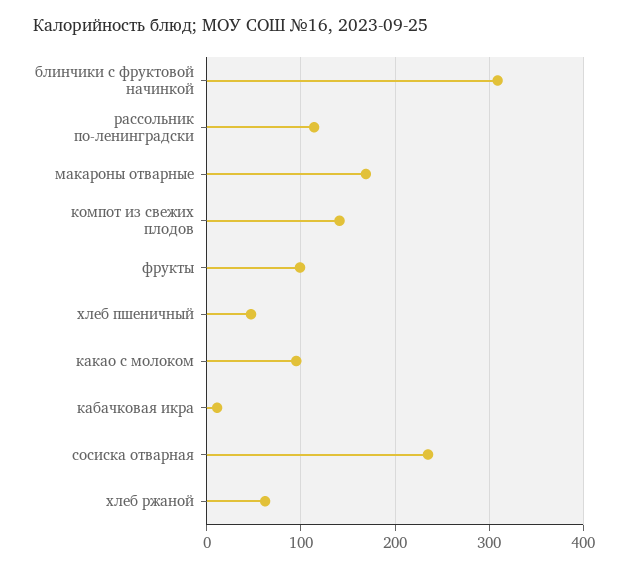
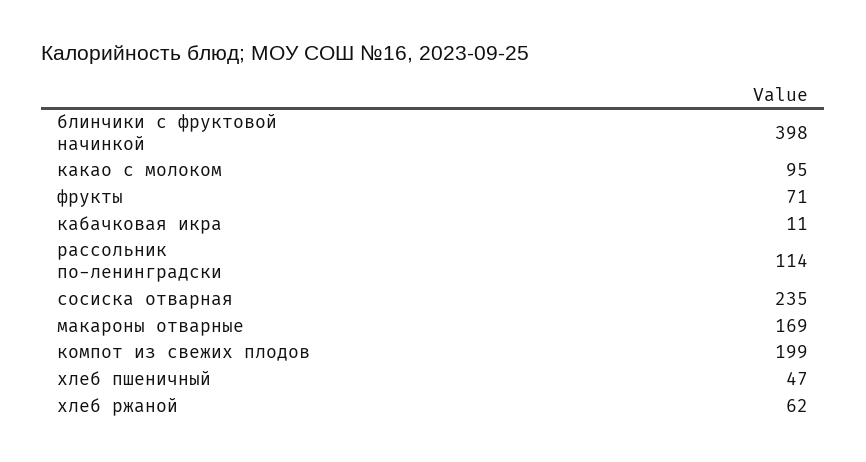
  {
-   "блинчики с фруктовой начинкой": 310,
+   "блинчики с фруктовой начинкой": 398,
    "рассольник по-ленинградски": 114,
    "макароны отварные": 169,
-   "компот из свежих плодов": 140,
+   "компот из свежих плодов": 199,
-   "фрукты": 100,
+   "фрукты": 71,
    "хлеб пшеничный": 47,
    "какао с молоком": 95,
    "кабачковая икра": 11,
    "сосиска отварная": 235,
    "хлеб ржаной": 62
  }

